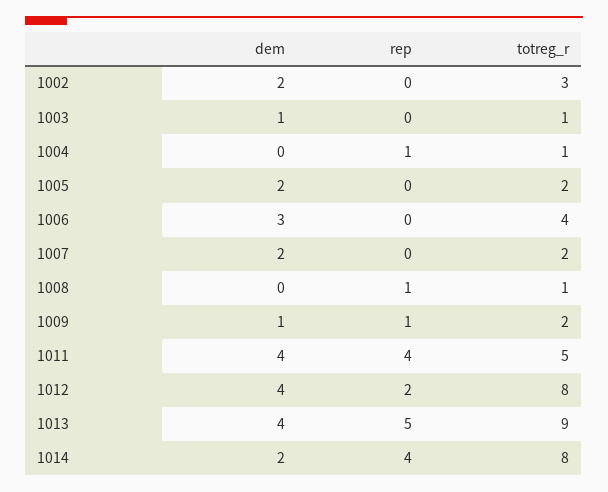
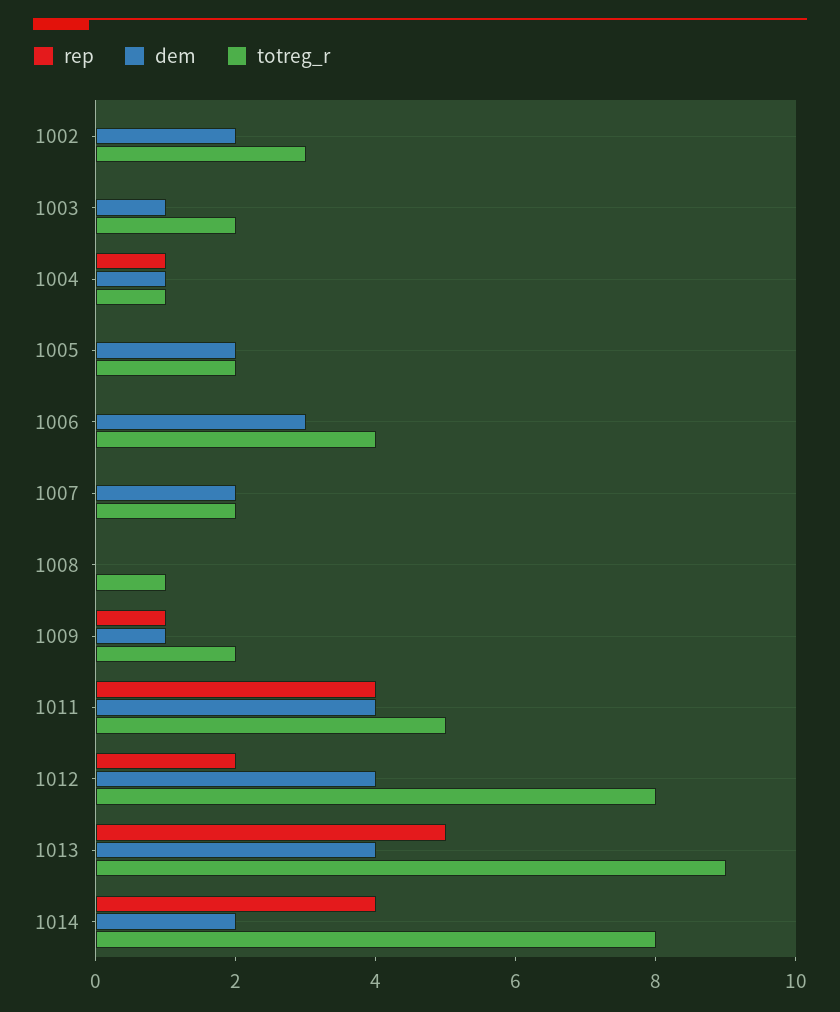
  {
    "dem": {
      "1002": 2,
      "1003": 1,
-     "1004": 0,
+     "1004": 1,
      "1005": 2,
      "1006": 3,
      "1007": 2,
      "1008": 0,
      "1009": 1,
      "1011": 4,
      "1012": 4,
      "1013": 4,
      "1014": 2
    },
    "rep": {
      "1002": 0,
      "1003": 0,
      "1004": 1,
      "1005": 0,
      "1006": 0,
      "1007": 0,
-     "1008": 1,
+     "1008": 0,
      "1009": 1,
      "1011": 4,
      "1012": 2,
      "1013": 5,
      "1014": 4
    },
    "totreg_r": {
      "1002": 3,
-     "1003": 1,
+     "1003": 2,
      "1004": 1,
      "1005": 2,
      "1006": 4,
      "1007": 2,
      "1008": 1,
      "1009": 2,
      "1011": 5,
      "1012": 8,
      "1013": 9,
      "1014": 8
    }
  }

